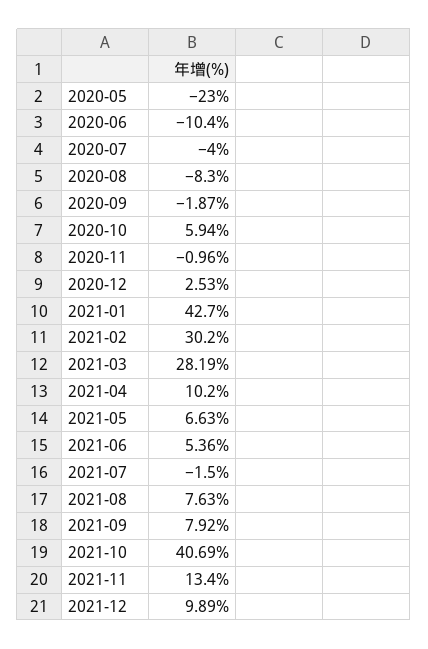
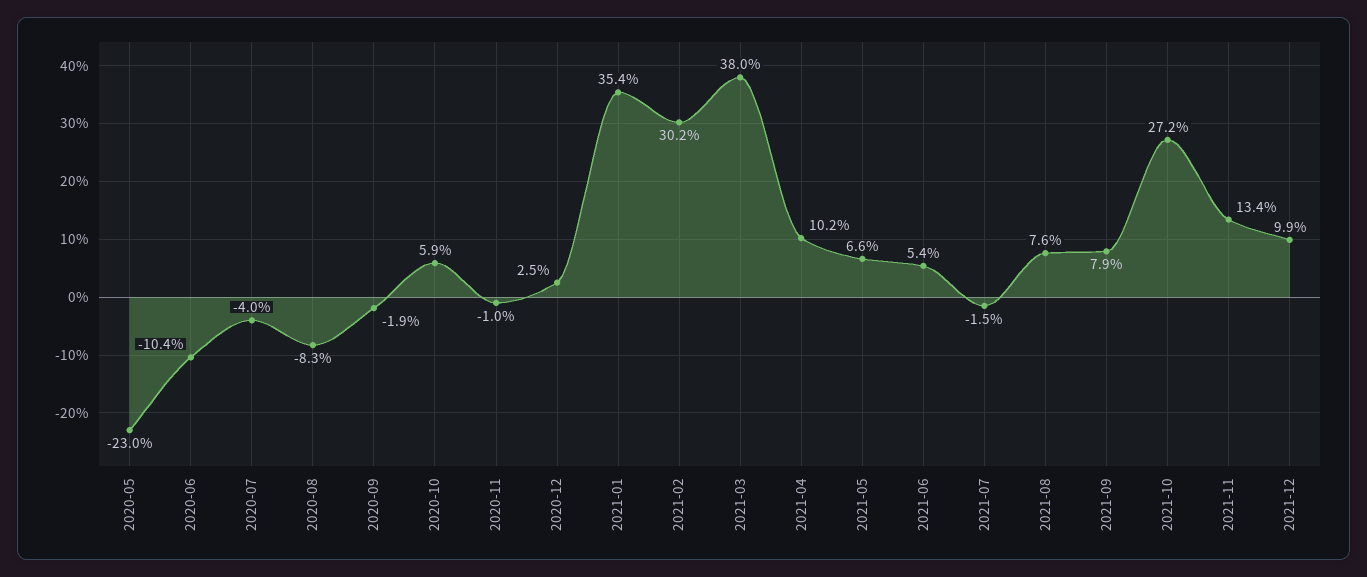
  {
    "2020-05": -23,
    "2020-06": -10.4,
    "2020-07": -4,
    "2020-08": -8.3,
    "2020-09": -1.87,
    "2020-10": 5.94,
    "2020-11": -0.96,
    "2020-12": 2.53,
-   "2021-01": 42.7,
+   "2021-01": 35.4,
    "2021-02": 30.2,
-   "2021-03": 28.19,
+   "2021-03": 38,
    "2021-04": 10.2,
    "2021-05": 6.63,
    "2021-06": 5.36,
    "2021-07": -1.5,
    "2021-08": 7.63,
    "2021-09": 7.92,
-   "2021-10": 40.69,
+   "2021-10": 27.2,
    "2021-11": 13.4,
    "2021-12": 9.89
  }

